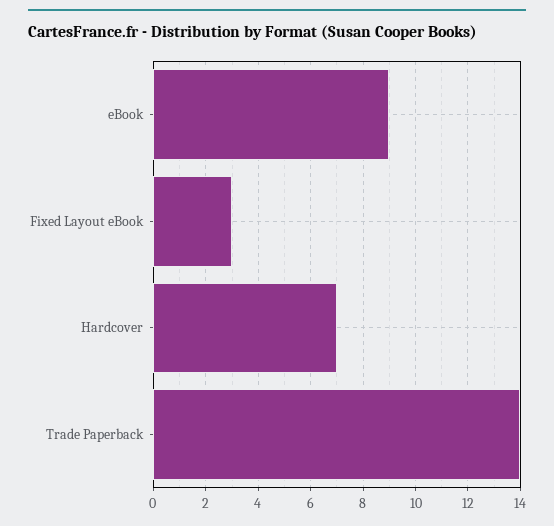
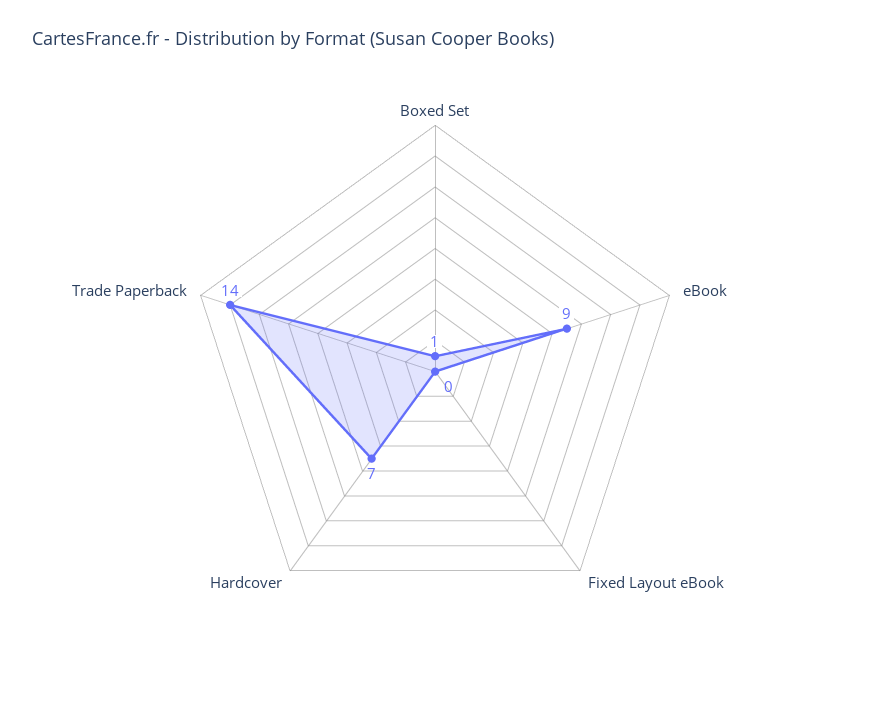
  {
    "eBook": 9,
-   "Fixed Layout eBook": 3,
+   "Fixed Layout eBook": 0,
    "Hardcover": 7,
-   "Trade Paperback": 14
+   "Trade Paperback": 14,
+   "Boxed Set": 1
  }

